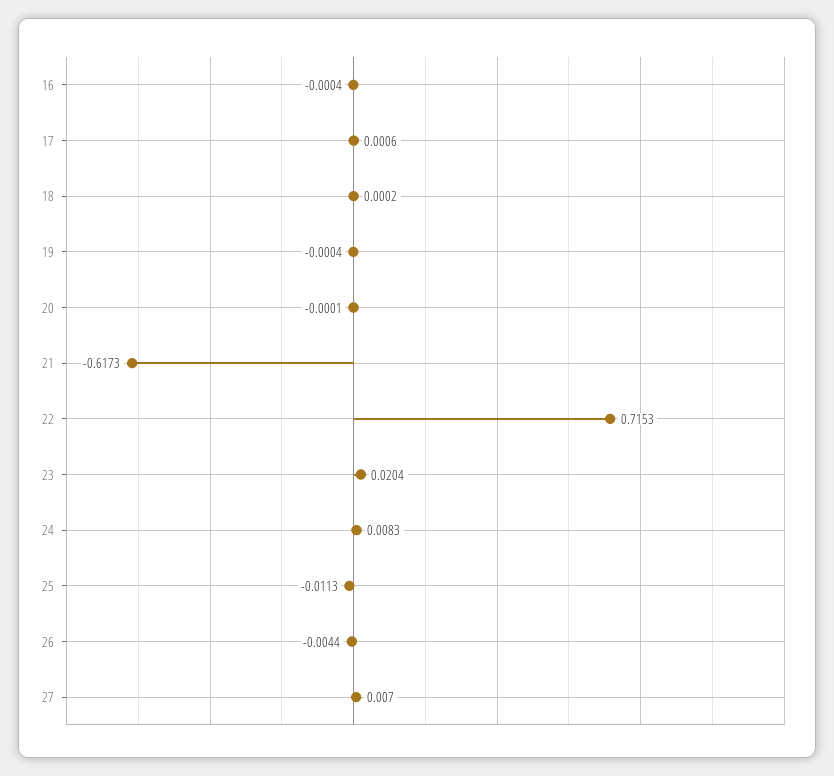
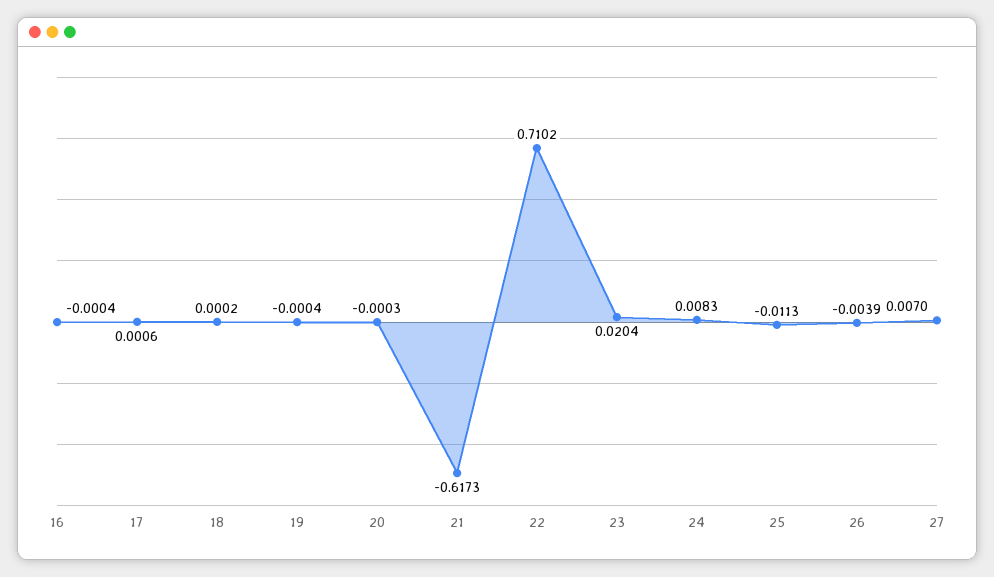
  {
    "16": -0.0004,
    "17": 0.0006,
    "18": 0.0002,
    "19": -0.0004,
-   "20": -0.0001,
+   "20": -0.0003,
    "21": -0.6173,
-   "22": 0.7153,
+   "22": 0.7102,
    "23": 0.0204,
    "24": 0.0083,
    "25": -0.0113,
-   "26": -0.0044,
+   "26": -0.0039,
    "27": 0.007
  }

